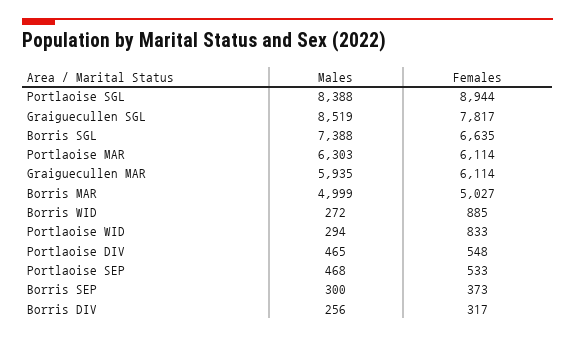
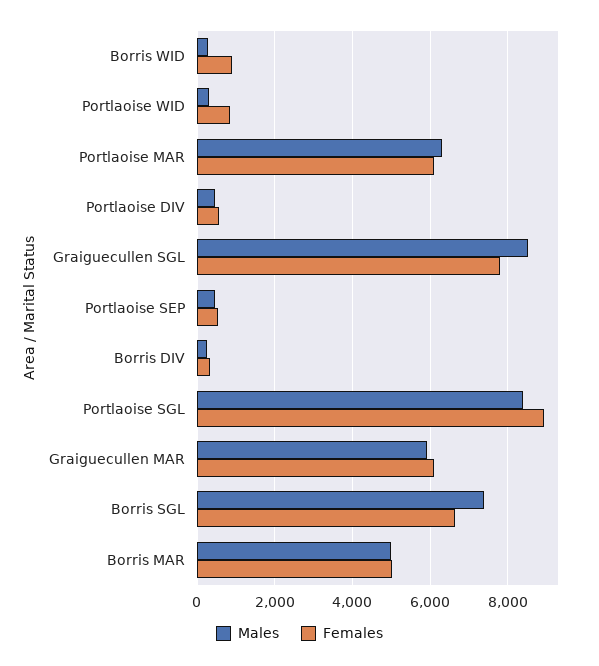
  {
    "Males": {
      "Portlaoise SGL": 8388,
      "Graiguecullen SGL": 8519,
      "Borris SGL": 7388,
      "Portlaoise MAR": 6303,
      "Graiguecullen MAR": 5935,
      "Borris MAR": 4999,
      "Borris WID": 272,
      "Portlaoise WID": 294,
      "Portlaoise DIV": 465,
      "Portlaoise SEP": 468,
-     "Borris SEP": 300,
      "Borris DIV": 256
    },
    "Females": {
      "Portlaoise SGL": 8944,
      "Graiguecullen SGL": 7817,
      "Borris SGL": 6635,
      "Portlaoise MAR": 6114,
      "Graiguecullen MAR": 6114,
      "Borris MAR": 5027,
      "Borris WID": 885,
      "Portlaoise WID": 833,
      "Portlaoise DIV": 548,
      "Portlaoise SEP": 533,
-     "Borris SEP": 373,
      "Borris DIV": 317
    }
  }

